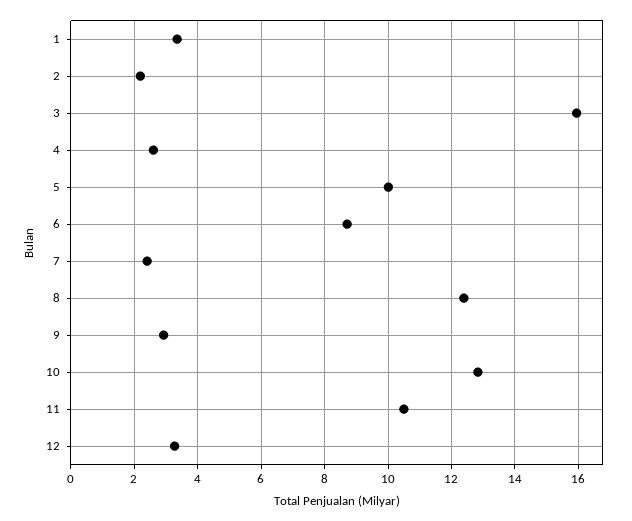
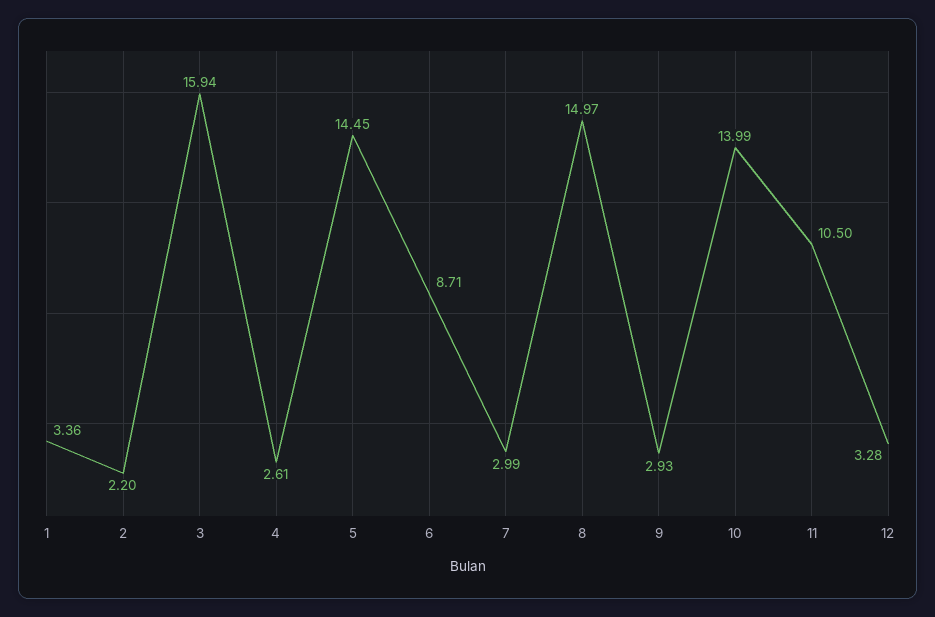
  {
    "1": 3.36,
    "2": 2.2,
    "3": 15.94,
    "4": 2.61,
-   "5": 10,
+   "5": 14.45,
    "6": 8.71,
-   "7": 2.4,
+   "7": 2.99,
-   "8": 12.4,
+   "8": 14.97,
    "9": 2.93,
-   "10": 12.8,
+   "10": 13.99,
    "11": 10.5,
    "12": 3.28
  }

